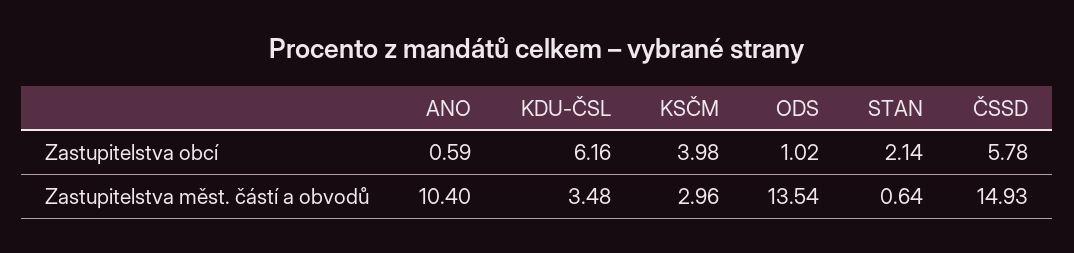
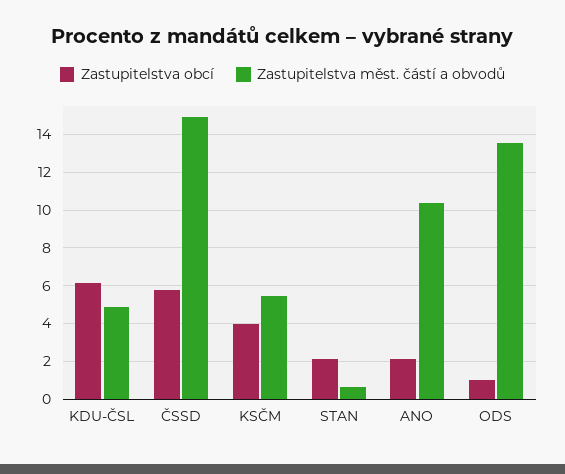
  {
    "Zastupitelstva obcí": {
-     "ANO": 0.59,
+     "ANO": 2,
      "KDU-ČSL": 6.16,
      "KSČM": 3.98,
      "ODS": 1.02,
      "STAN": 2.14,
      "ČSSD": 5.78
    },
    "Zastupitelstva měst. částí a obvodů": {
      "ANO": 10.4,
-     "KDU-ČSL": 3.48,
+     "KDU-ČSL": 5,
-     "KSČM": 2.96,
+     "KSČM": 5.5,
      "ODS": 13.54,
      "STAN": 0.64,
      "ČSSD": 14.93
    }
  }

